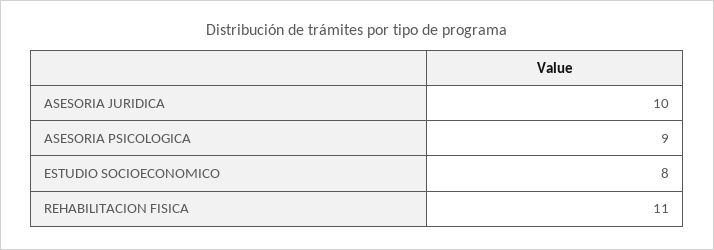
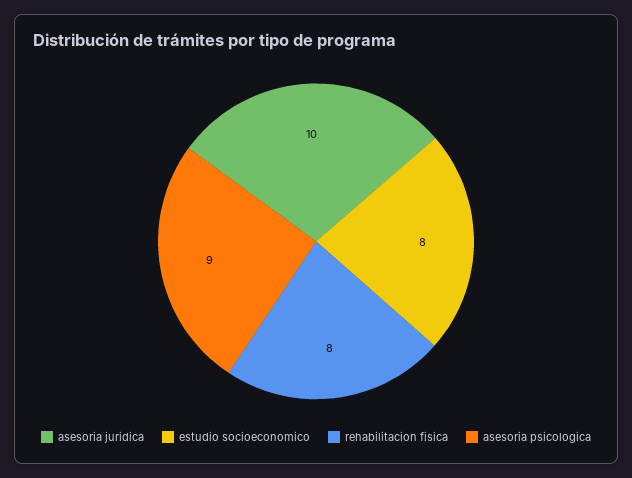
  {
    "ASESORIA JURIDICA": 10,
    "ASESORIA PSICOLOGICA": 9,
    "ESTUDIO SOCIOECONOMICO": 8,
-   "REHABILITACION FISICA": 11
+   "REHABILITACION FISICA": 8
  }

